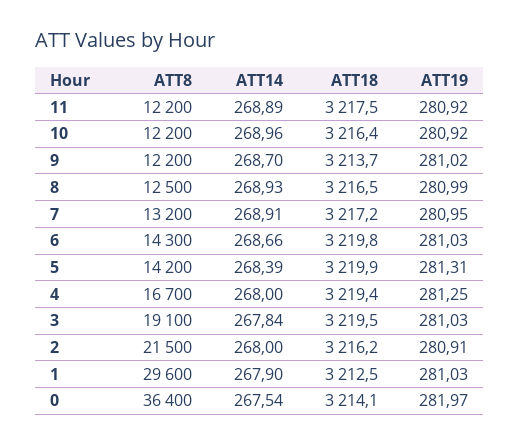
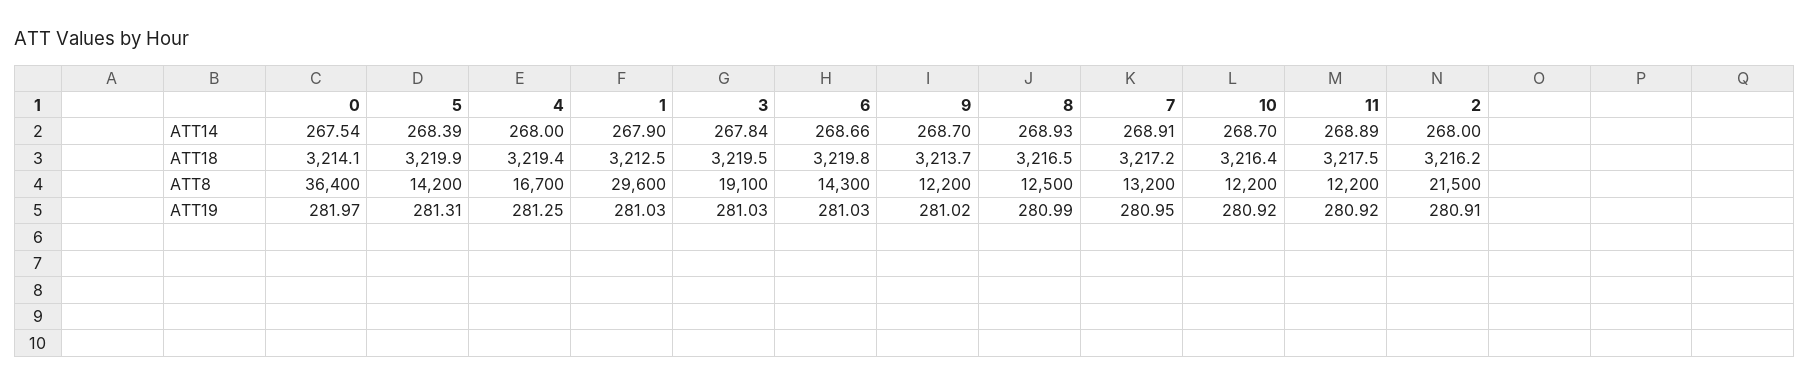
  {
    "ATT8": {
      "11": 12200,
      "10": 12200,
      "9": 12200,
      "8": 12500,
      "7": 13200,
      "6": 14300,
      "5": 14200,
      "4": 16700,
      "3": 19100,
      "2": 21500,
      "1": 29600,
      "0": 36400
    },
    "ATT14": {
      "11": 268.89,
-     "10": 268.96,
+     "10": 268.7,
      "9": 268.7,
      "8": 268.93,
      "7": 268.91,
      "6": 268.66,
      "5": 268.39,
      "4": 268,
      "3": 267.84,
      "2": 268,
      "1": 267.9,
      "0": 267.54
    },
    "ATT18": {
      "11": 3217.5,
      "10": 3216.4,
      "9": 3213.7,
      "8": 3216.5,
      "7": 3217.2,
      "6": 3219.8,
      "5": 3219.9,
      "4": 3219.4,
      "3": 3219.5,
      "2": 3216.2,
      "1": 3212.5,
      "0": 3214.1
    },
    "ATT19": {
      "11": 280.92,
      "10": 280.92,
      "9": 281.02,
      "8": 280.99,
      "7": 280.95,
      "6": 281.03,
      "5": 281.31,
      "4": 281.25,
      "3": 281.03,
      "2": 280.91,
      "1": 281.03,
      "0": 281.97
    }
  }

